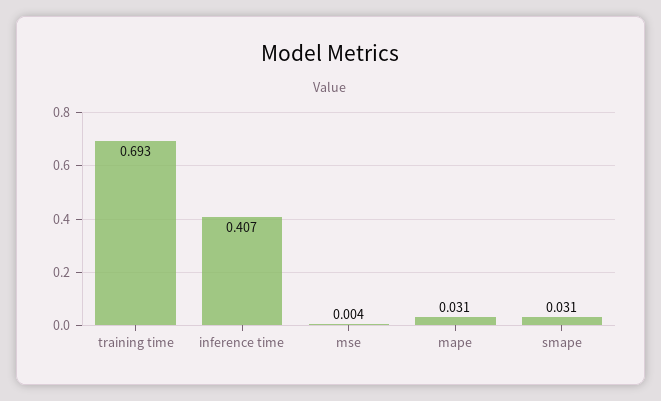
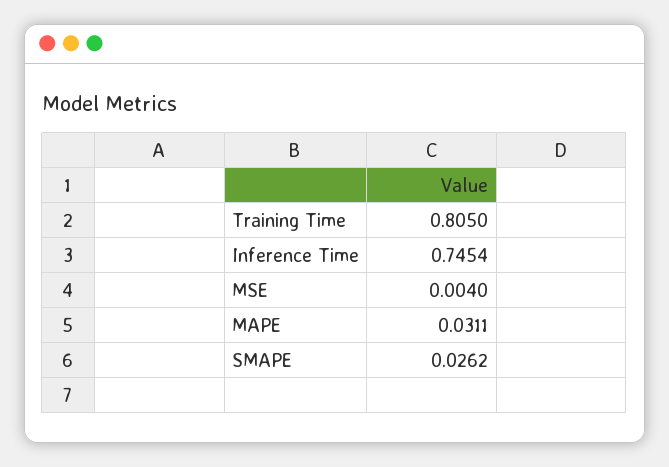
  {
-   "training time": 0.693,
+   "training time": 0.805,
-   "inference time": 0.407,
+   "inference time": 0.7454,
    "mse": 0.004,
    "mape": 0.0311,
-   "smape": 0.031
+   "smape": 0.0262
  }

